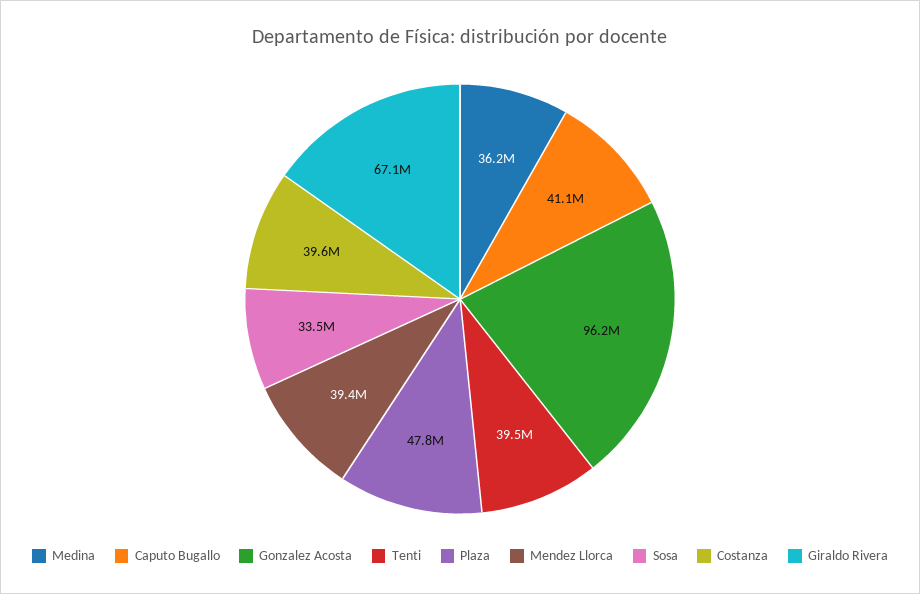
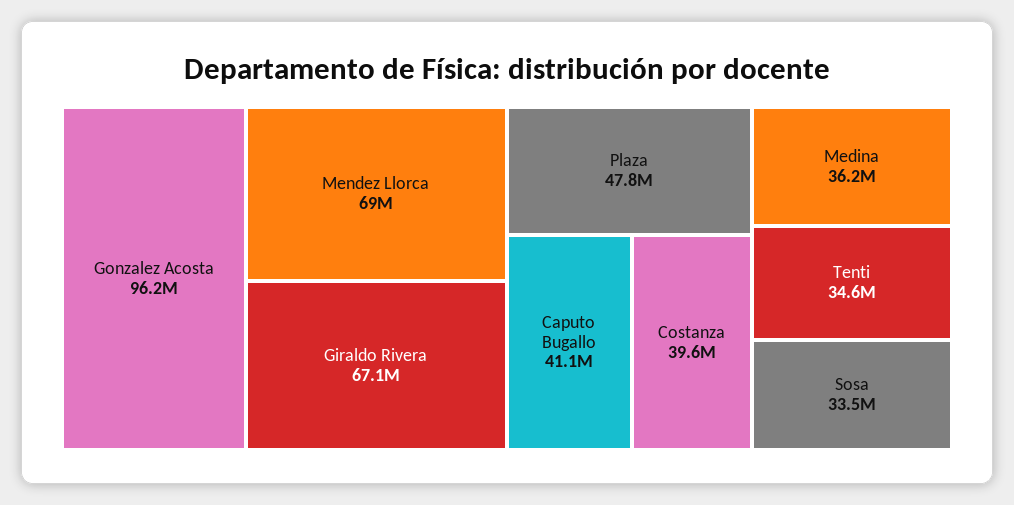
  {
    "Medina": 36200000,
    "Caputo Bugallo": 41100000,
    "Gonzalez Acosta": 96200000,
-   "Tenti": 39500000,
+   "Tenti": 34600000,
    "Plaza": 47800000,
-   "Mendez Llorca": 39400000,
+   "Mendez Llorca": 69000000,
    "Sosa": 33500000,
    "Costanza": 39600000,
    "Giraldo Rivera": 67100000
  }

